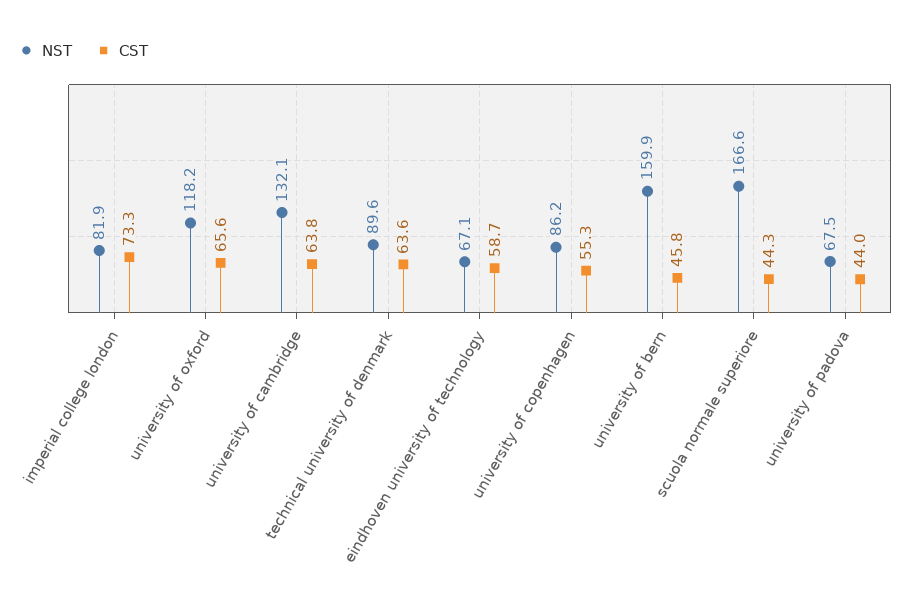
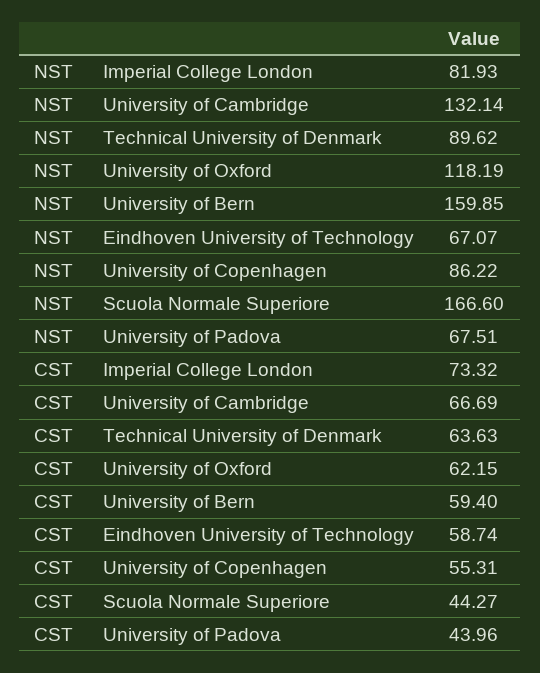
  {
    "NST": {
      "imperial college london": 81.93,
      "university of oxford": 118.19,
      "university of cambridge": 132.14,
      "technical university of denmark": 89.62,
      "eindhoven university of technology": 67.07,
      "university of copenhagen": 86.22,
      "university of bern": 159.85,
      "scuola normale superiore": 166.6,
      "university of padova": 67.51
    },
    "CST": {
      "imperial college london": 73.32,
-     "university of oxford": 65.6,
+     "university of oxford": 62.15,
-     "university of cambridge": 63.8,
+     "university of cambridge": 66.69,
      "technical university of denmark": 63.63,
      "eindhoven university of technology": 58.74,
      "university of copenhagen": 55.31,
-     "university of bern": 45.8,
+     "university of bern": 59.4,
      "scuola normale superiore": 44.27,
      "university of padova": 43.96
    }
  }

